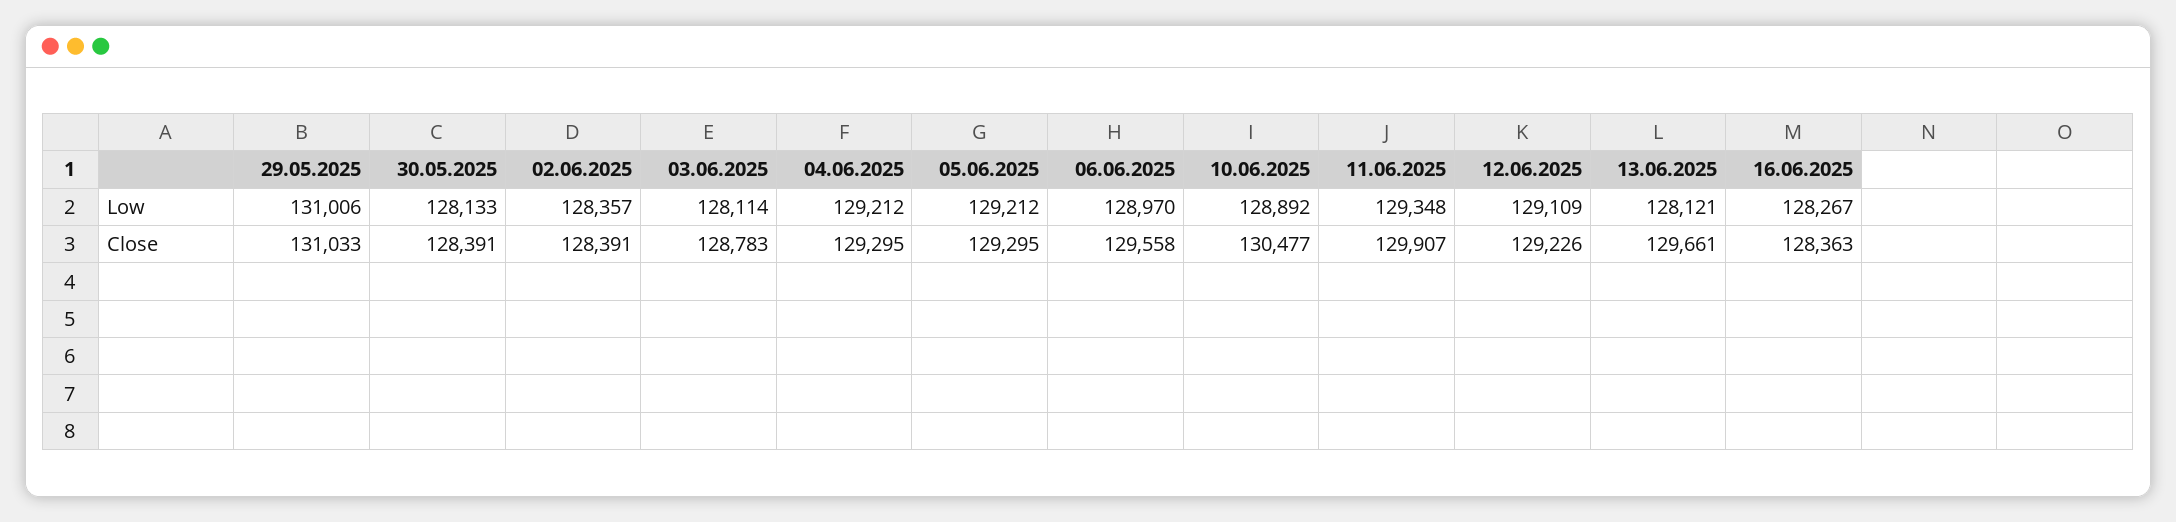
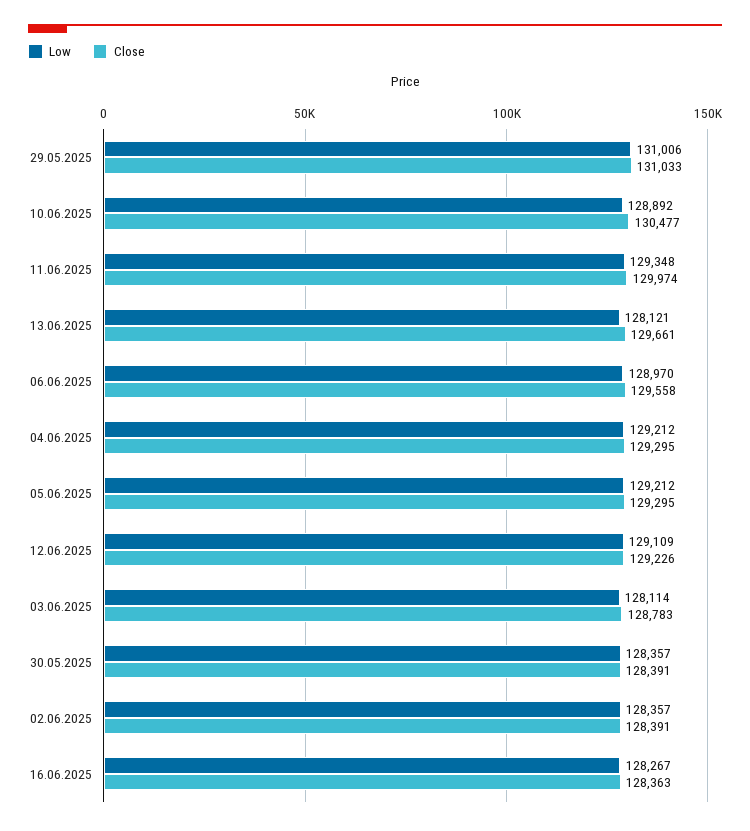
  {
    "Low": {
      "29.05.2025": 131006,
-     "30.05.2025": 128133,
+     "30.05.2025": 128357,
      "02.06.2025": 128357,
      "03.06.2025": 128114,
      "04.06.2025": 129212,
      "05.06.2025": 129212,
      "06.06.2025": 128970,
      "10.06.2025": 128892,
      "11.06.2025": 129348,
      "12.06.2025": 129109,
      "13.06.2025": 128121,
      "16.06.2025": 128267
    },
    "Close": {
      "29.05.2025": 131033,
      "30.05.2025": 128391,
      "02.06.2025": 128391,
      "03.06.2025": 128783,
      "04.06.2025": 129295,
      "05.06.2025": 129295,
      "06.06.2025": 129558,
      "10.06.2025": 130477,
-     "11.06.2025": 129907,
+     "11.06.2025": 129974,
      "12.06.2025": 129226,
      "13.06.2025": 129661,
      "16.06.2025": 128363
    }
  }

